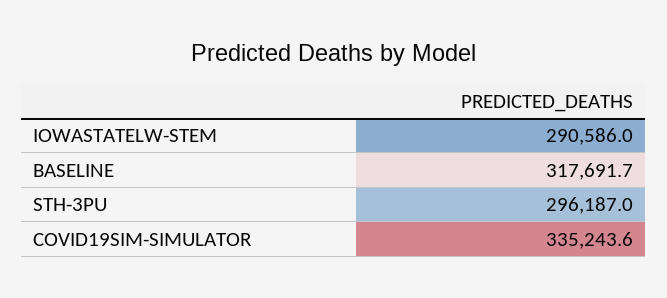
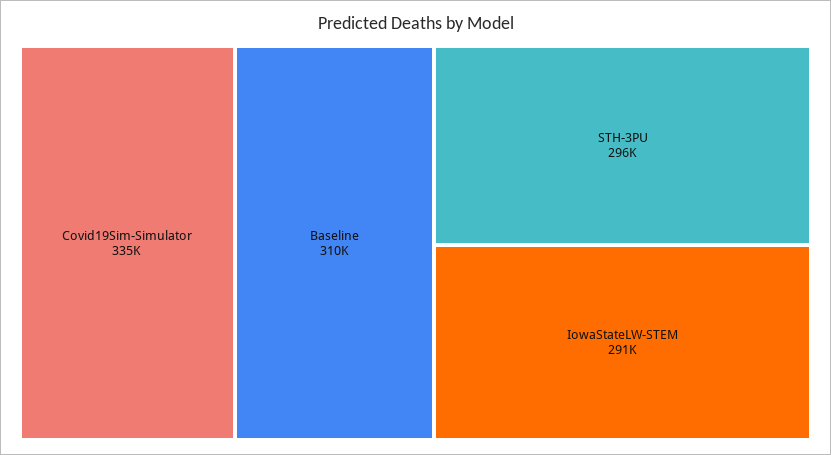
  {
    "IOWASTATELW-STEM": 290586,
-   "BASELINE": 317691.7,
+   "BASELINE": 310000,
    "STH-3PU": 296187,
    "COVID19SIM-SIMULATOR": 335243.6
  }

